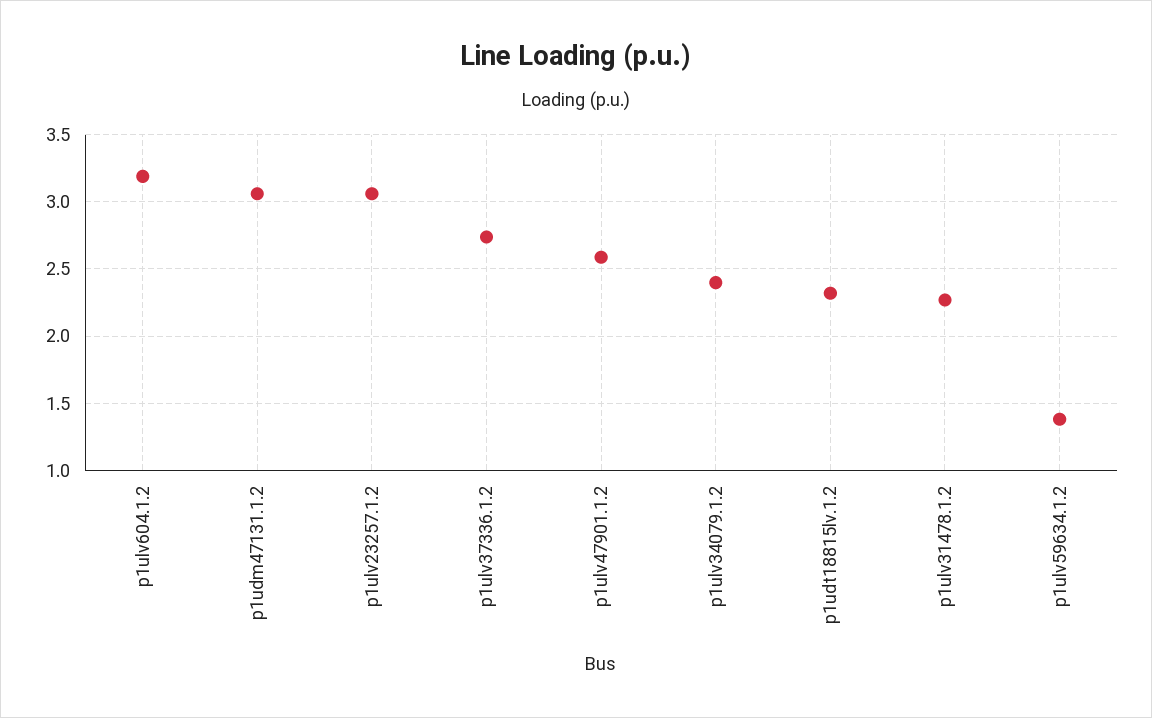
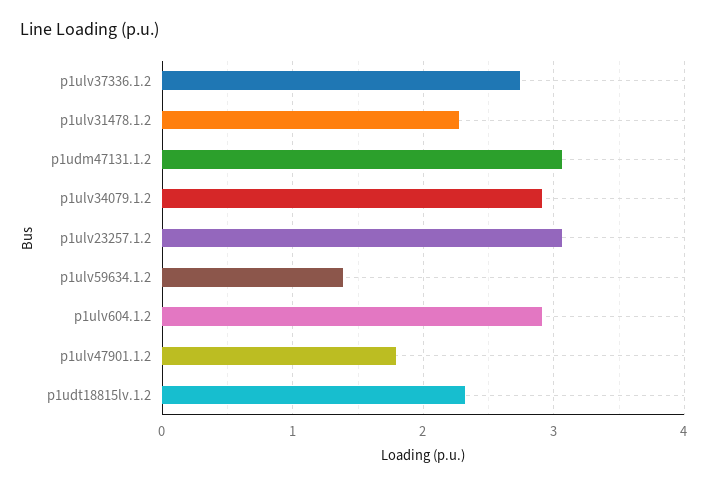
  {
-   "p1ulv604.1.2": 3.2,
+   "p1ulv604.1.2": 2.9,
    "p1udm47131.1.2": 3.05,
    "p1ulv23257.1.2": 3.05,
    "p1ulv37336.1.2": 2.75,
-   "p1ulv47901.1.2": 2.6,
+   "p1ulv47901.1.2": 1.8,
-   "p1ulv34079.1.2": 2.4,
+   "p1ulv34079.1.2": 2.9,
    "p1udt18815lv.1.2": 2.3,
    "p1ulv31478.1.2": 2.25,
    "p1ulv59634.1.2": 1.4
  }

